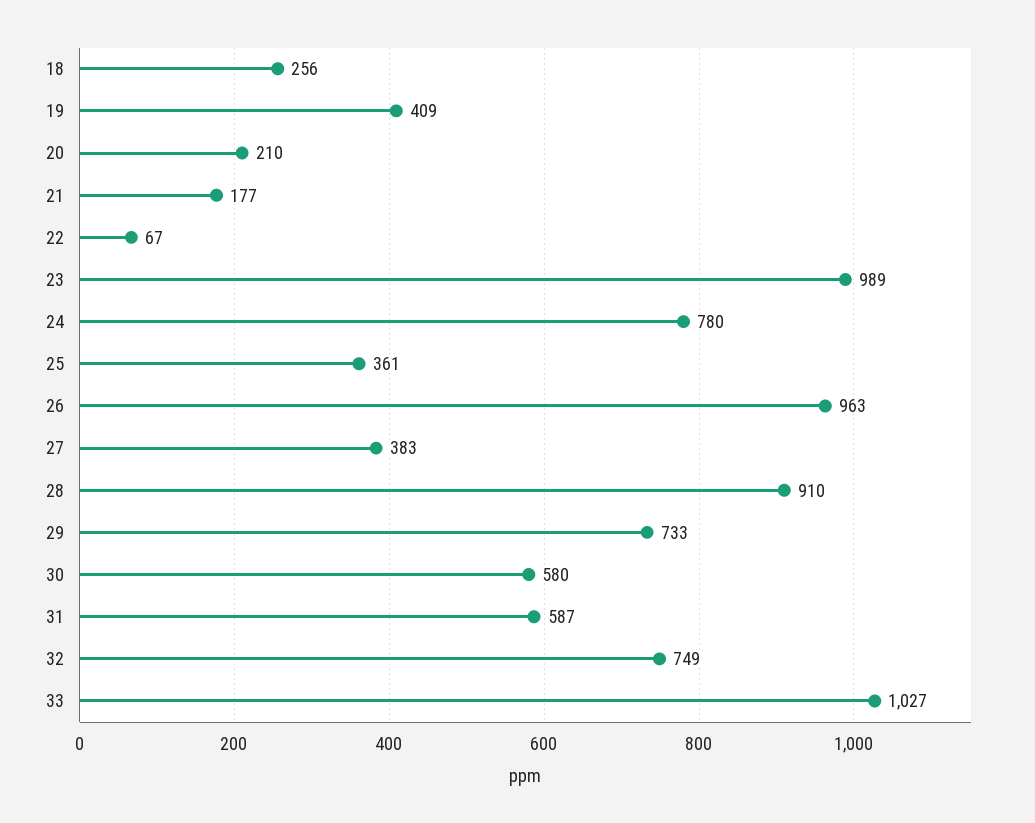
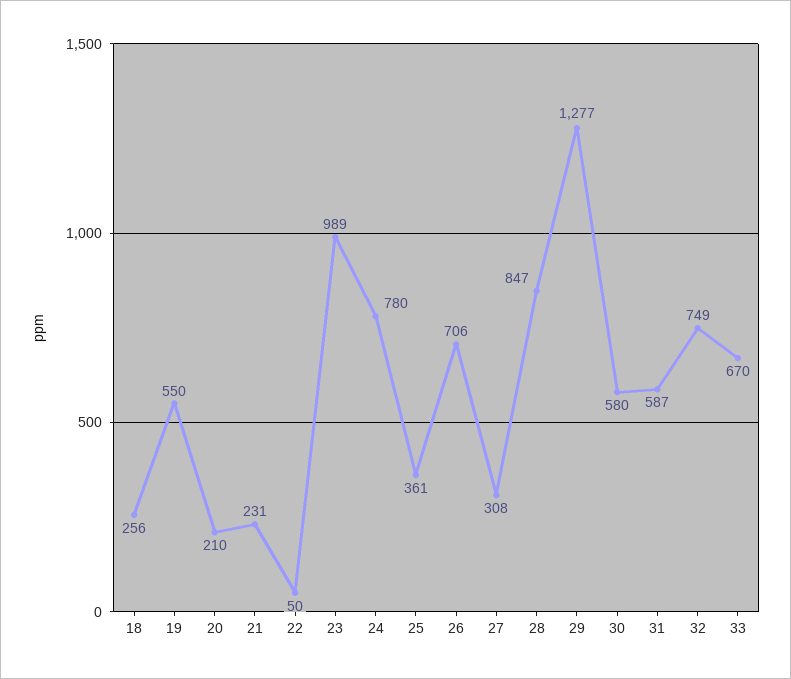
  {
    "18": 256,
-   "19": 409,
+   "19": 550,
    "20": 210,
-   "21": 177,
+   "21": 231,
-   "22": 67,
+   "22": 50,
    "23": 989,
    "24": 780,
    "25": 361,
-   "26": 963,
+   "26": 706,
-   "27": 383,
+   "27": 308,
-   "28": 910,
+   "28": 847,
-   "29": 733,
+   "29": 1277,
    "30": 580,
    "31": 587,
    "32": 749,
-   "33": 1027
+   "33": 670
  }

